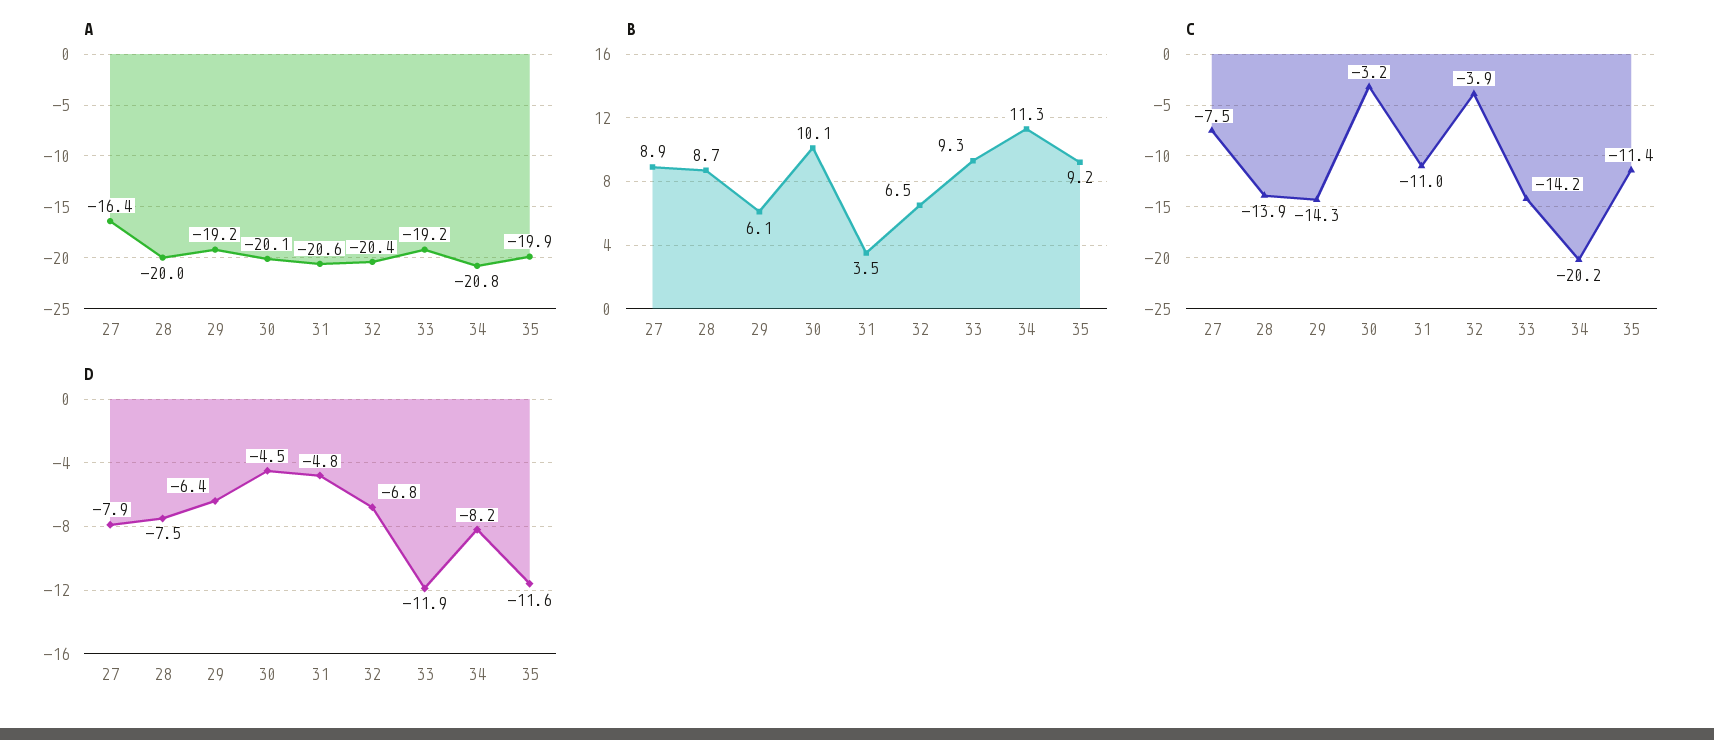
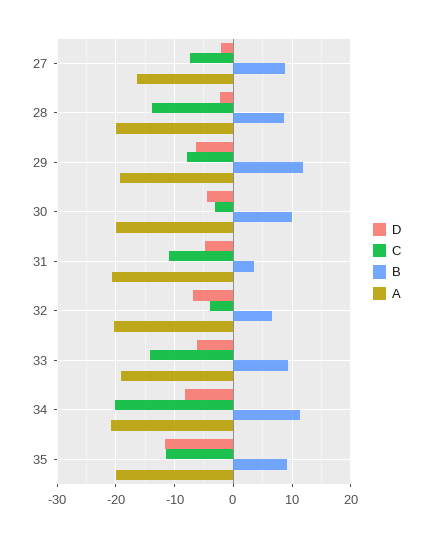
  {
    "A": {
      "27": -16.4,
      "28": -20,
      "29": -19.2,
      "30": -20.1,
      "31": -20.6,
      "32": -20.4,
      "33": -19.2,
      "34": -20.8,
      "35": -19.9
    },
    "B": {
      "27": 8.9,
      "28": 8.7,
-     "29": 6.1,
+     "29": 12,
      "30": 10.1,
      "31": 3.5,
      "32": 6.5,
      "33": 9.3,
      "34": 11.3,
      "35": 9.2
    },
    "C": {
      "27": -7.5,
      "28": -13.9,
-     "29": -14.3,
+     "29": -8,
      "30": -3.2,
      "31": -11,
      "32": -3.9,
      "33": -14.2,
      "34": -20.2,
      "35": -11.4
    },
    "D": {
-     "27": -7.9,
+     "27": -2,
-     "28": -7.5,
+     "28": -2,
      "29": -6.4,
      "30": -4.5,
      "31": -4.8,
      "32": -6.8,
-     "33": -11.9,
+     "33": -6,
      "34": -8.2,
      "35": -11.6
    }
  }

